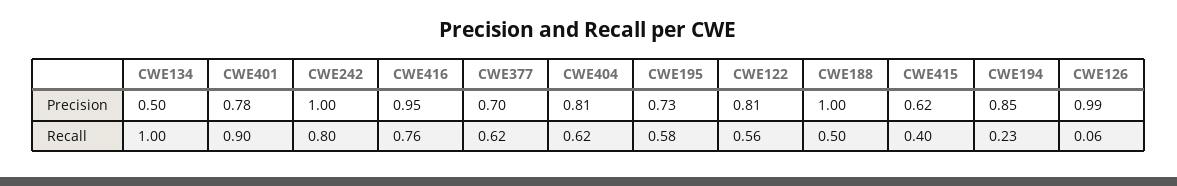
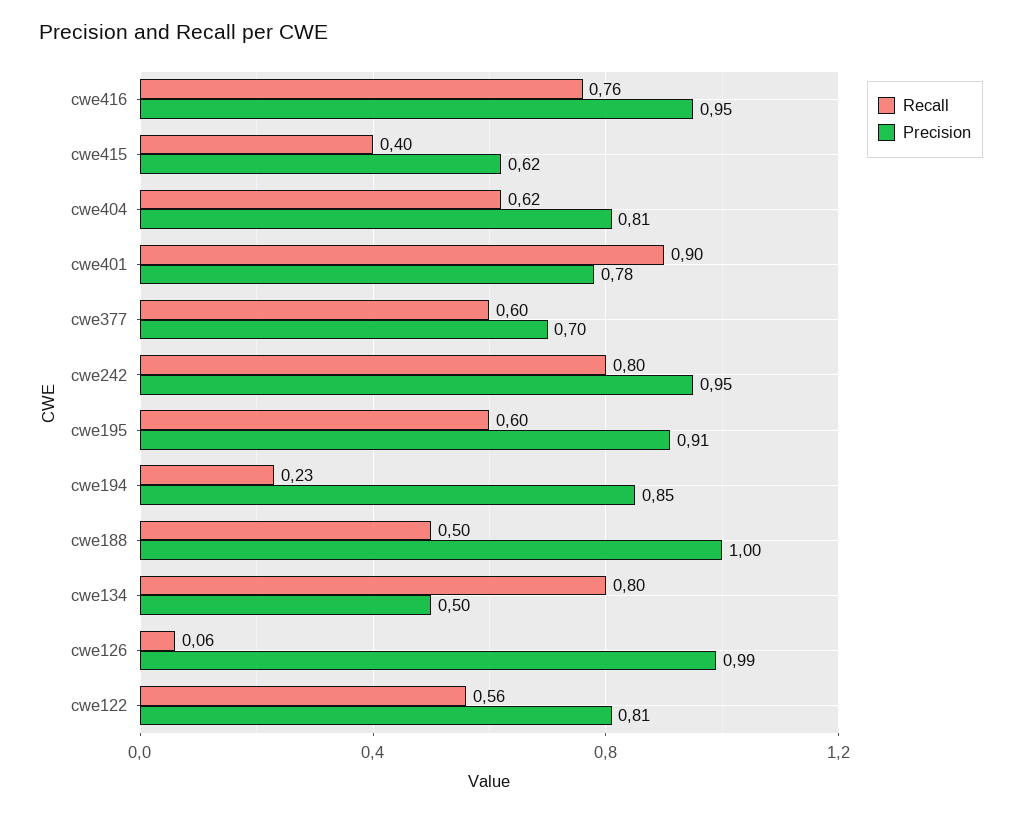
  {
    "Precision": {
      "CWE134": 0.5,
      "CWE401": 0.78,
-     "CWE242": 1,
+     "CWE242": 0.95,
      "CWE416": 0.95,
      "CWE377": 0.7,
      "CWE404": 0.81,
-     "CWE195": 0.73,
+     "CWE195": 0.91,
      "CWE122": 0.81,
      "CWE188": 1,
      "CWE415": 0.62,
      "CWE194": 0.85,
      "CWE126": 0.99
    },
    "Recall": {
-     "CWE134": 1,
+     "CWE134": 0.8,
      "CWE401": 0.9,
      "CWE242": 0.8,
      "CWE416": 0.76,
-     "CWE377": 0.62,
+     "CWE377": 0.6,
      "CWE404": 0.62,
-     "CWE195": 0.58,
+     "CWE195": 0.6,
      "CWE122": 0.56,
      "CWE188": 0.5,
      "CWE415": 0.4,
      "CWE194": 0.23,
      "CWE126": 0.06
    }
  }

